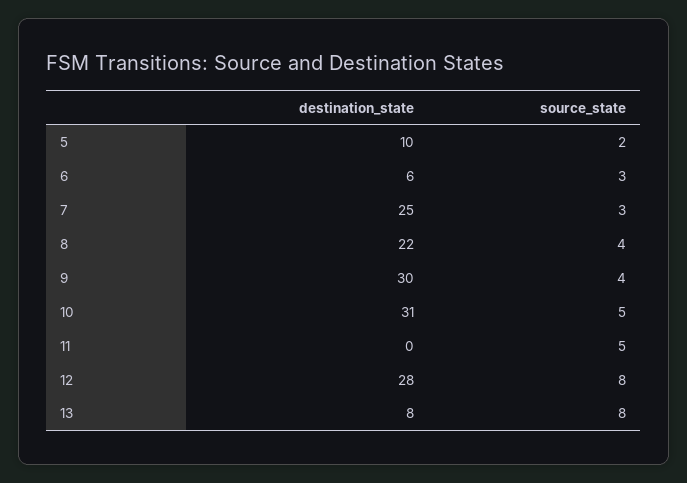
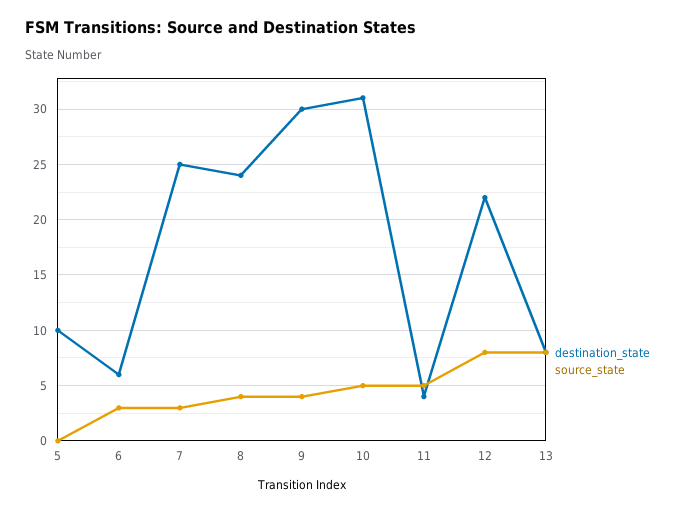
  {
    "destination_state": {
      "5": 10,
      "6": 6,
      "7": 25,
-     "8": 22,
+     "8": 24,
      "9": 30,
      "10": 31,
-     "11": 0,
+     "11": 4,
-     "12": 28,
+     "12": 22,
      "13": 8
    },
    "source_state": {
-     "5": 2,
+     "5": 0,
      "6": 3,
      "7": 3,
      "8": 4,
      "9": 4,
      "10": 5,
      "11": 5,
      "12": 8,
      "13": 8
    }
  }

